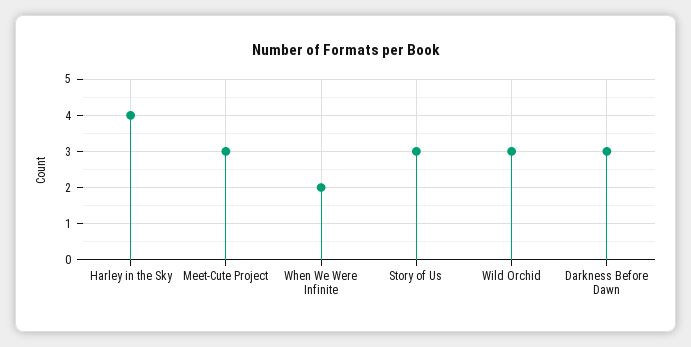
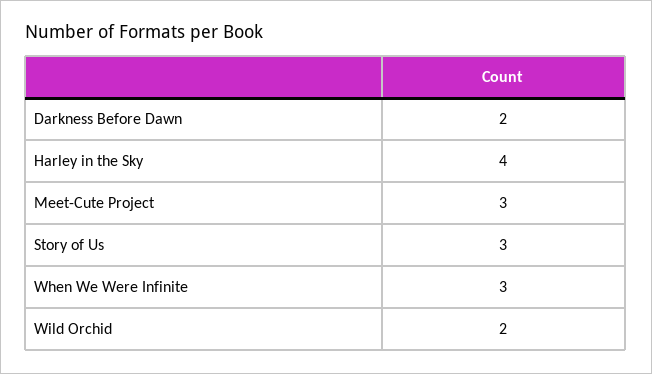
  {
    "Harley in the Sky": 4,
    "Meet-Cute Project": 3,
-   "When We Were Infinite": 2,
+   "When We Were Infinite": 3,
    "Story of Us": 3,
-   "Wild Orchid": 3,
+   "Wild Orchid": 2,
-   "Darkness Before Dawn": 3
+   "Darkness Before Dawn": 2
  }

